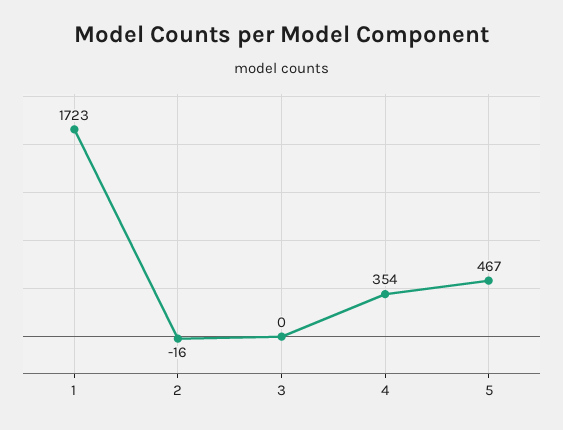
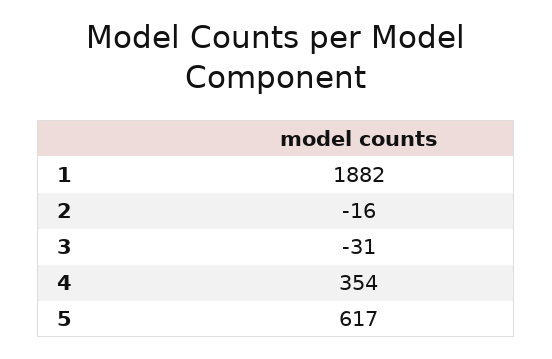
  {
-   "1": 1723,
+   "1": 1882,
    "2": -16,
-   "3": 0,
+   "3": -31,
    "4": 354,
-   "5": 467
+   "5": 617
  }

